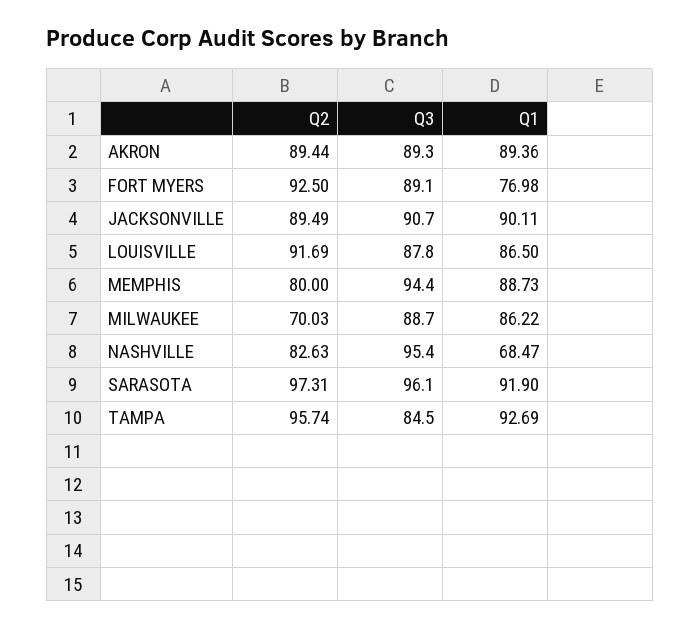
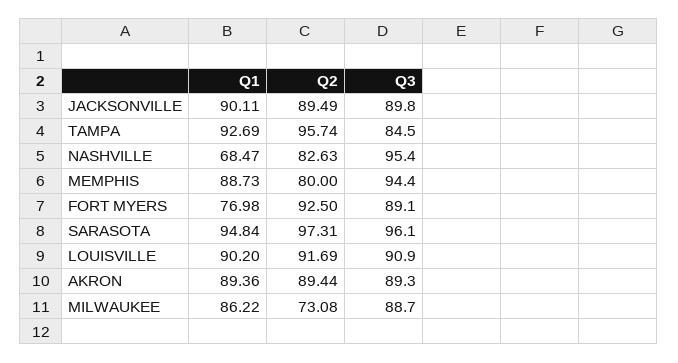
  {
    "Q2": {
      "AKRON": 89.44,
      "FORT MYERS": 92.5,
      "JACKSONVILLE": 89.49,
      "LOUISVILLE": 91.69,
      "MEMPHIS": 80,
-     "MILWAUKEE": 70.03,
+     "MILWAUKEE": 73.08,
      "NASHVILLE": 82.63,
      "SARASOTA": 97.31,
      "TAMPA": 95.74
    },
    "Q3": {
      "AKRON": 89.3,
      "FORT MYERS": 89.1,
-     "JACKSONVILLE": 90.7,
+     "JACKSONVILLE": 89.8,
-     "LOUISVILLE": 87.8,
+     "LOUISVILLE": 90.9,
      "MEMPHIS": 94.4,
      "MILWAUKEE": 88.7,
      "NASHVILLE": 95.4,
      "SARASOTA": 96.1,
      "TAMPA": 84.5
    },
    "Q1": {
      "AKRON": 89.36,
      "FORT MYERS": 76.98,
      "JACKSONVILLE": 90.11,
-     "LOUISVILLE": 86.5,
+     "LOUISVILLE": 90.2,
      "MEMPHIS": 88.73,
      "MILWAUKEE": 86.22,
      "NASHVILLE": 68.47,
-     "SARASOTA": 91.9,
+     "SARASOTA": 94.84,
      "TAMPA": 92.69
    }
  }

